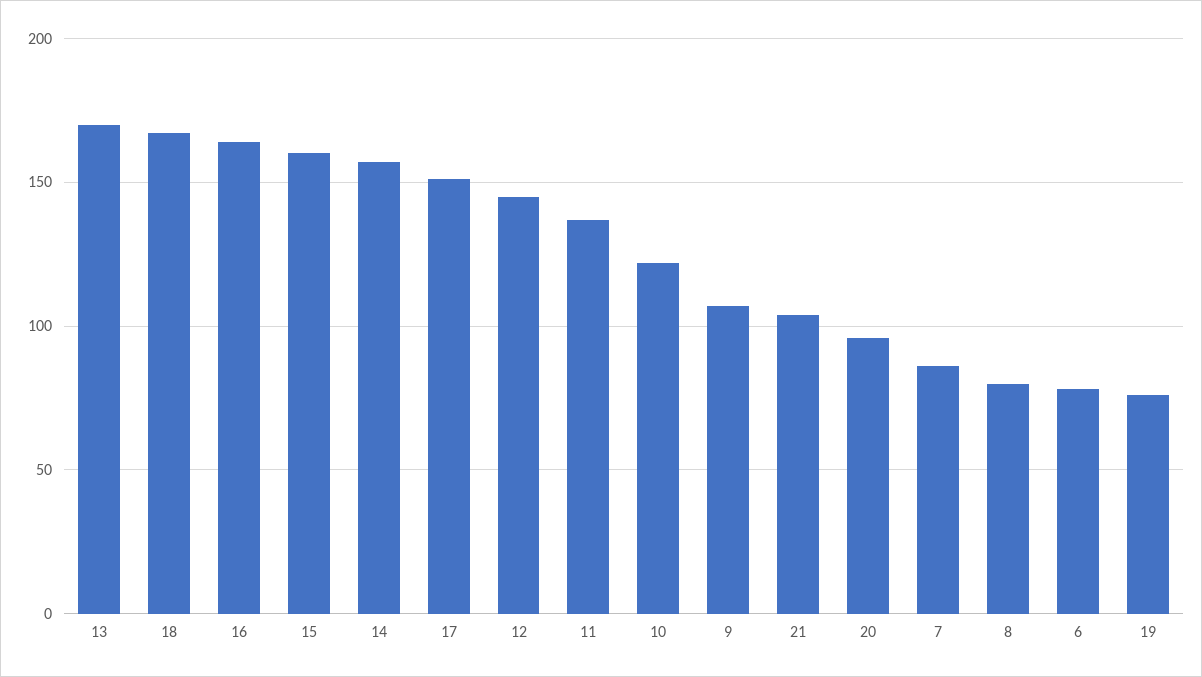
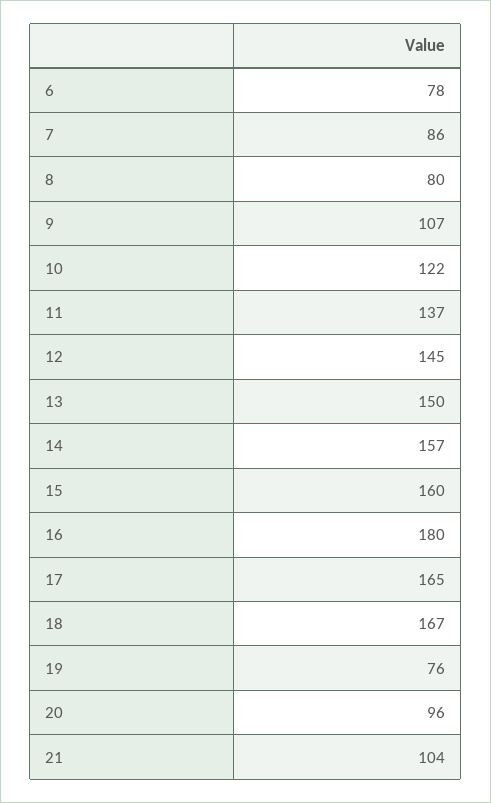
  {
-   "13": 170,
+   "13": 150,
    "18": 167,
-   "16": 165,
+   "16": 180,
    "15": 160,
    "14": 157,
-   "17": 150,
+   "17": 165,
    "12": 145,
    "11": 137,
    "10": 122,
    "9": 107,
    "21": 104,
    "20": 96,
    "7": 86,
    "8": 80,
    "6": 78,
    "19": 76
  }

